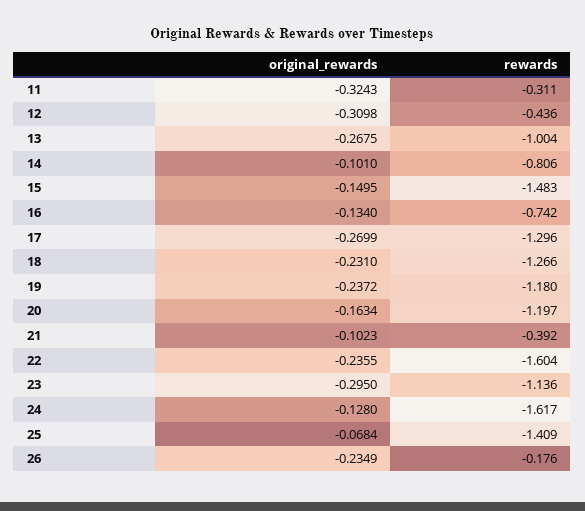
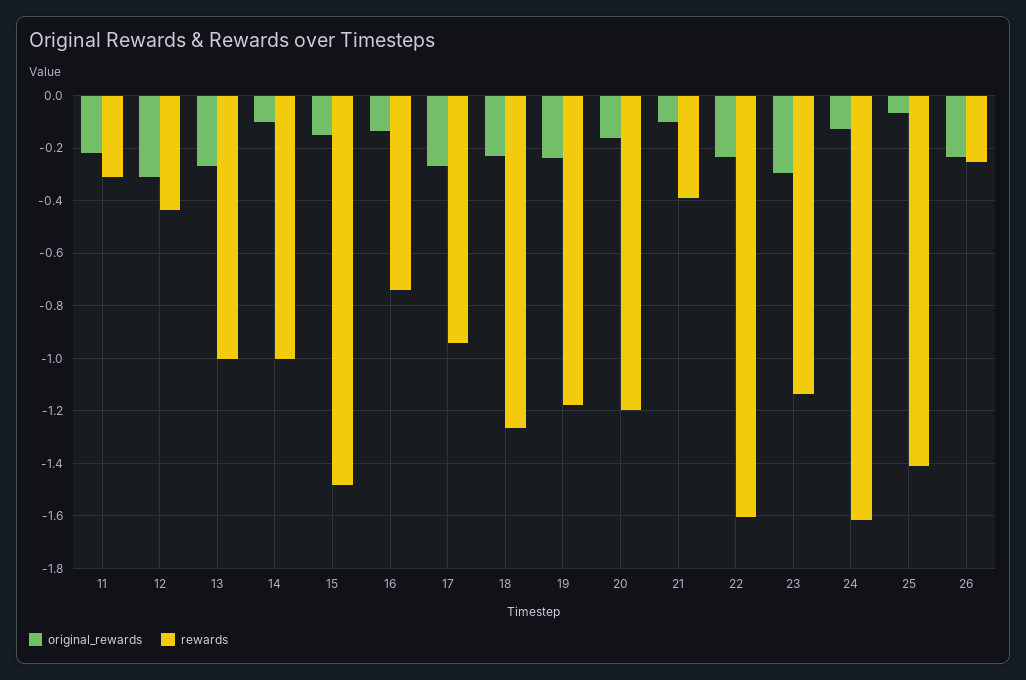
  {
    "original_rewards": {
-     "11": -0.3243,
+     "11": -0.225,
      "12": -0.3098,
      "13": -0.2675,
      "14": -0.101,
      "15": -0.1495,
      "16": -0.134,
      "17": -0.2699,
      "18": -0.231,
      "19": -0.2372,
      "20": -0.1634,
      "21": -0.1023,
      "22": -0.2355,
      "23": -0.295,
      "24": -0.128,
      "25": -0.0684,
      "26": -0.2349
    },
    "rewards": {
      "11": -0.311,
      "12": -0.436,
      "13": -1.004,
-     "14": -0.806,
+     "14": -1,
      "15": -1.483,
      "16": -0.742,
-     "17": -1.296,
+     "17": -0.95,
      "18": -1.266,
      "19": -1.18,
      "20": -1.197,
      "21": -0.392,
      "22": -1.604,
      "23": -1.136,
      "24": -1.617,
      "25": -1.409,
-     "26": -0.176
+     "26": -0.25
    }
  }

